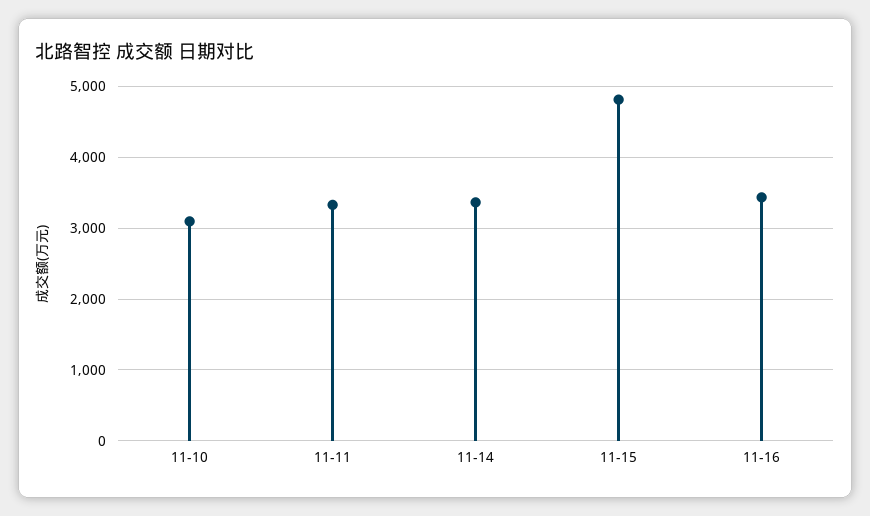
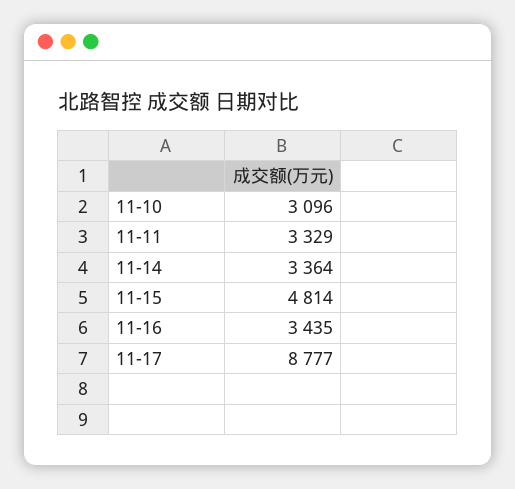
  {
    "11-10": 3096,
    "11-11": 3329,
    "11-14": 3364,
    "11-15": 4814,
-   "11-16": 3435
+   "11-16": 3435,
+   "11-17": 8777
  }

